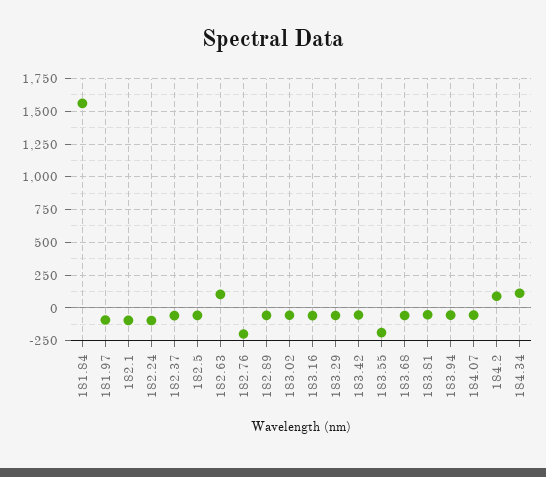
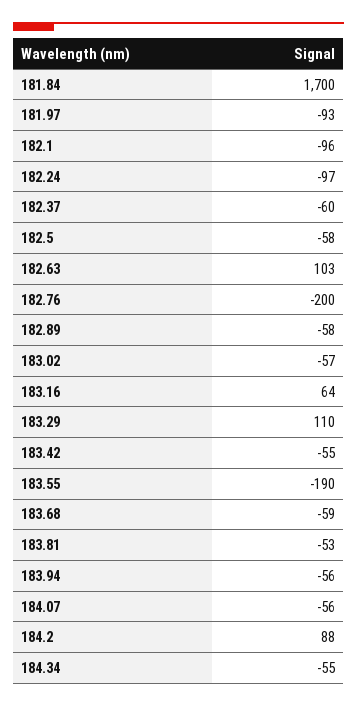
  {
-   "181.84": 1550,
+   "181.84": 1700,
    "181.97": -93,
    "182.1": -96,
    "182.24": -97,
    "182.37": -60,
    "182.5": -58,
    "182.63": 103,
    "182.76": -200,
    "182.89": -58,
    "183.02": -57,
-   "183.16": -50,
+   "183.16": 64,
-   "183.29": -50,
+   "183.29": 110,
    "183.42": -55,
    "183.55": -190,
    "183.68": -59,
    "183.81": -53,
    "183.94": -56,
    "184.07": -56,
    "184.2": 88,
-   "184.34": 100
+   "184.34": -55
  }

